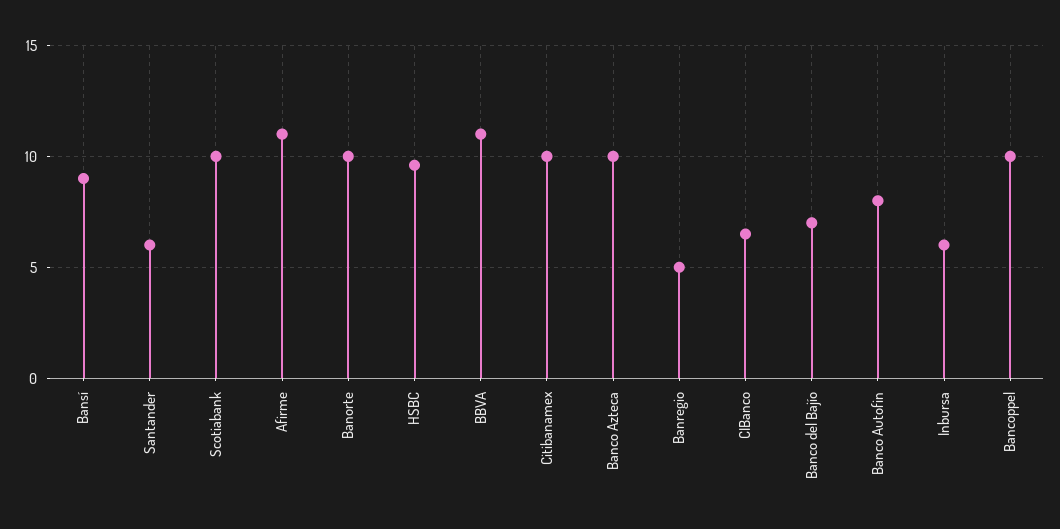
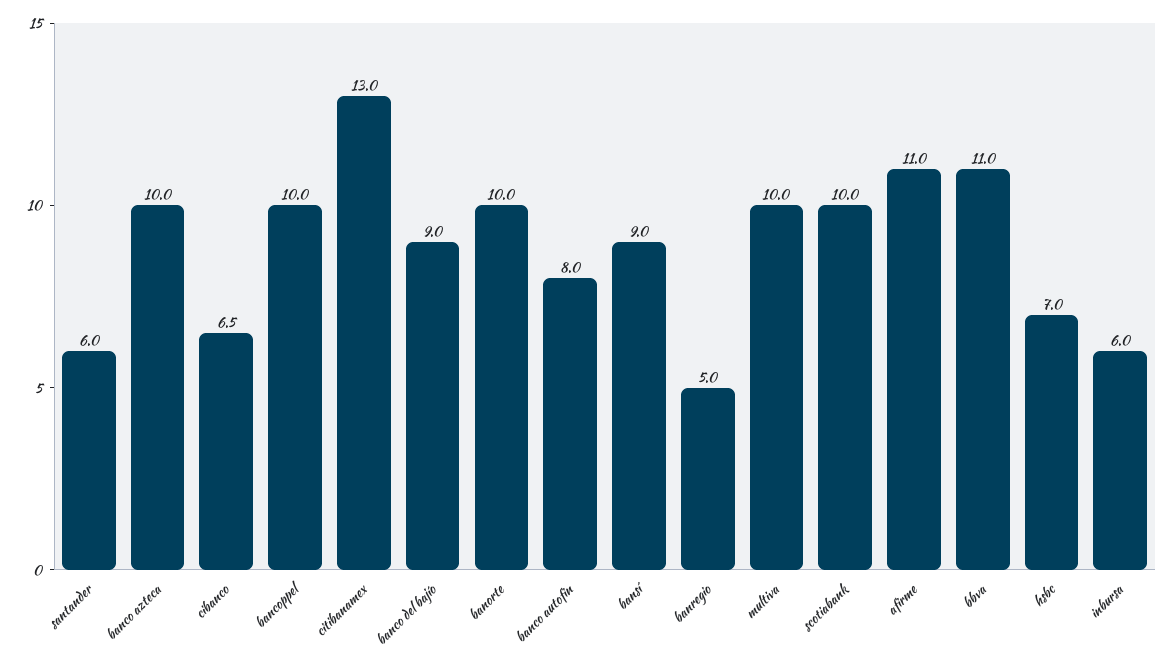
  {
    "Bansí": 9,
    "Santander": 6,
    "Scotiabank": 10,
    "Afirme": 11,
    "Banorte": 10,
-   "HSBC": 9.5,
+   "HSBC": 7,
    "BBVA": 11,
-   "Citibanamex": 10,
+   "Citibanamex": 13,
    "Banco Azteca": 10,
    "Banregio": 5,
    "CIBanco": 6.5,
-   "Banco del Bajío": 7,
+   "Banco del Bajío": 9,
    "Banco Autofin": 8,
    "Inbursa": 6,
-   "Bancoppel": 10
+   "Bancoppel": 10,
+   "multiva": 10
  }

